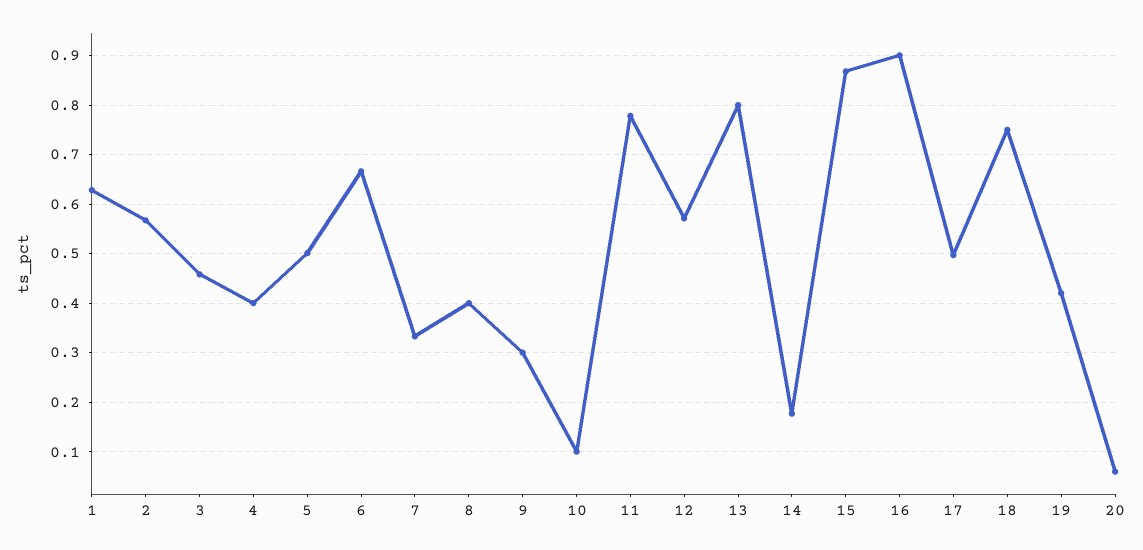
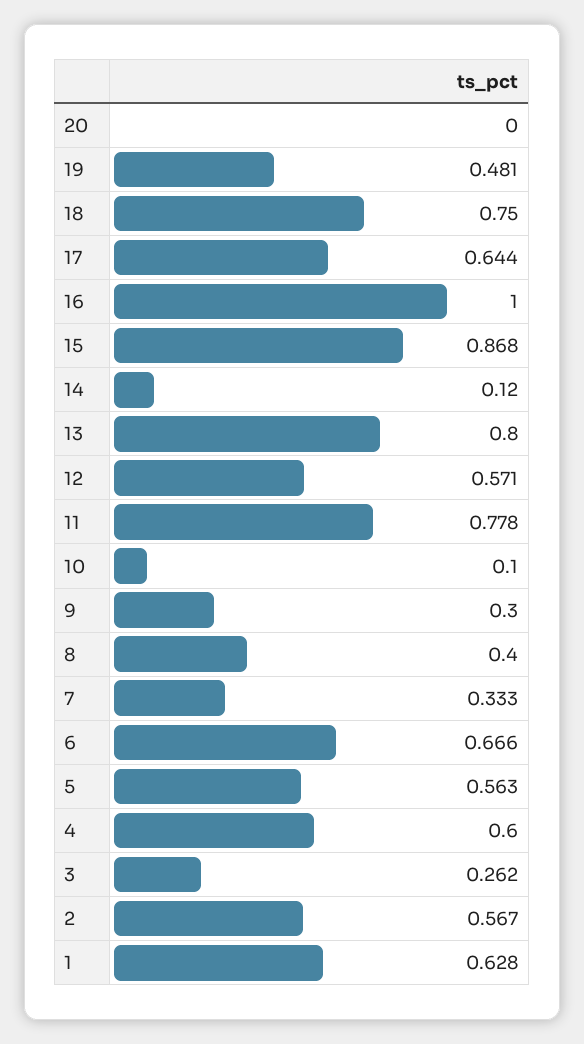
  {
    "1": 0.628,
    "2": 0.567,
-   "3": 0.46,
+   "3": 0.262,
-   "4": 0.4,
+   "4": 0.6,
-   "5": 0.5,
+   "5": 0.563,
    "6": 0.666,
    "7": 0.333,
    "8": 0.4,
    "9": 0.3,
    "10": 0.1,
    "11": 0.778,
    "12": 0.571,
    "13": 0.8,
-   "14": 0.18,
+   "14": 0.12,
    "15": 0.868,
-   "16": 0.9,
+   "16": 1,
-   "17": 0.5,
+   "17": 0.644,
    "18": 0.75,
-   "19": 0.42,
+   "19": 0.481,
-   "20": 0.06
+   "20": 0
  }

